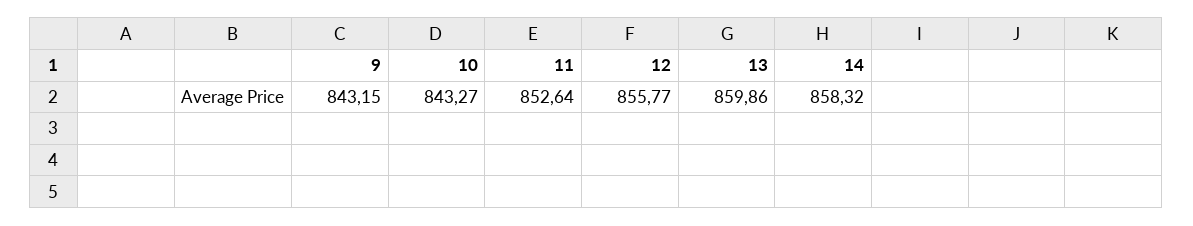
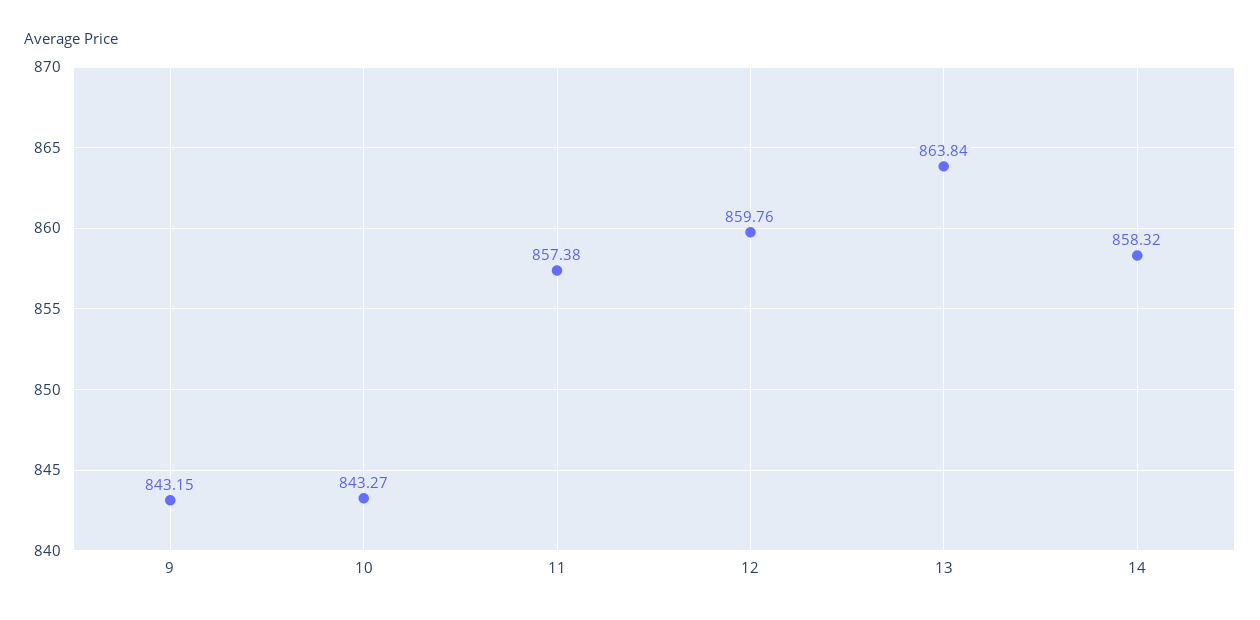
  {
    "9": 843.15,
    "10": 843.27,
-   "11": 852.64,
+   "11": 857.38,
-   "12": 855.77,
+   "12": 859.76,
-   "13": 859.86,
+   "13": 863.84,
    "14": 858.32
  }

